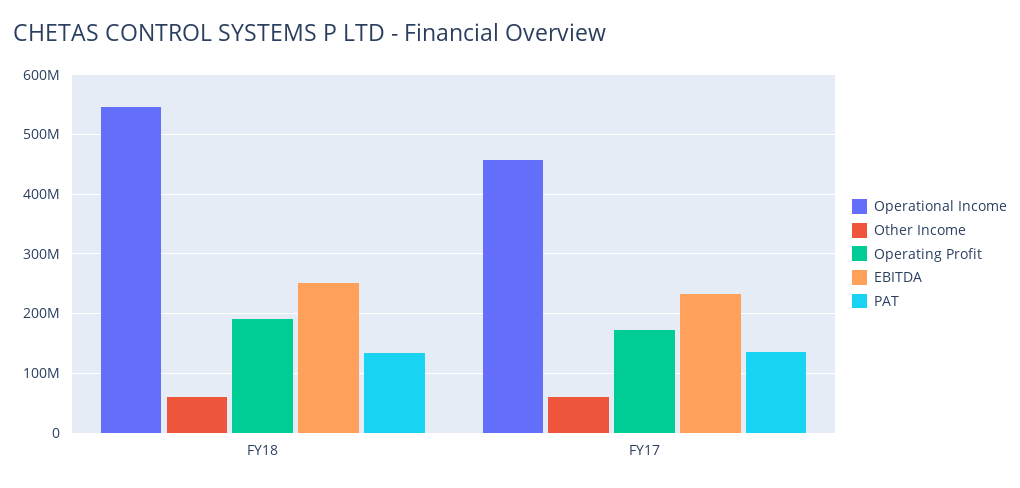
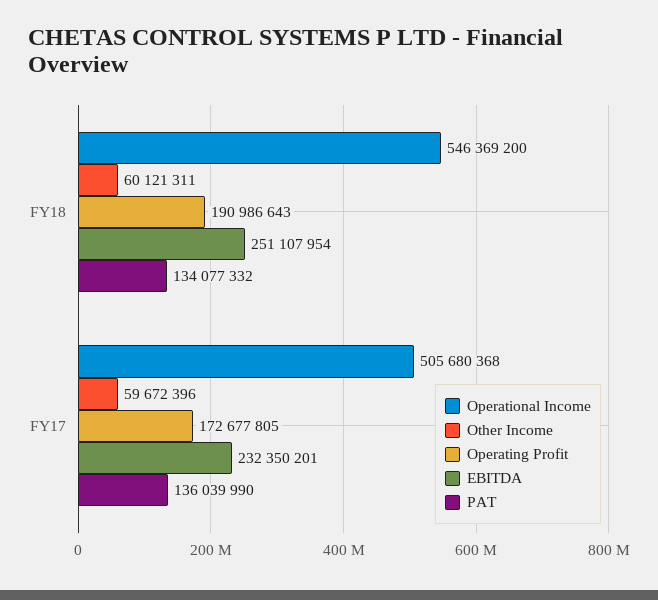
  {
    "Operational Income": {
      "FY18": 546369200,
-     "FY17": 460000000
+     "FY17": 505680368
    },
    "Other Income": {
      "FY18": 60121311,
      "FY17": 59672396
    },
    "Operating Profit": {
      "FY18": 190986643,
      "FY17": 172677805
    },
    "EBITDA": {
      "FY18": 251107954,
      "FY17": 232350201
    },
    "PAT": {
      "FY18": 134077332,
      "FY17": 136039990
    }
  }

